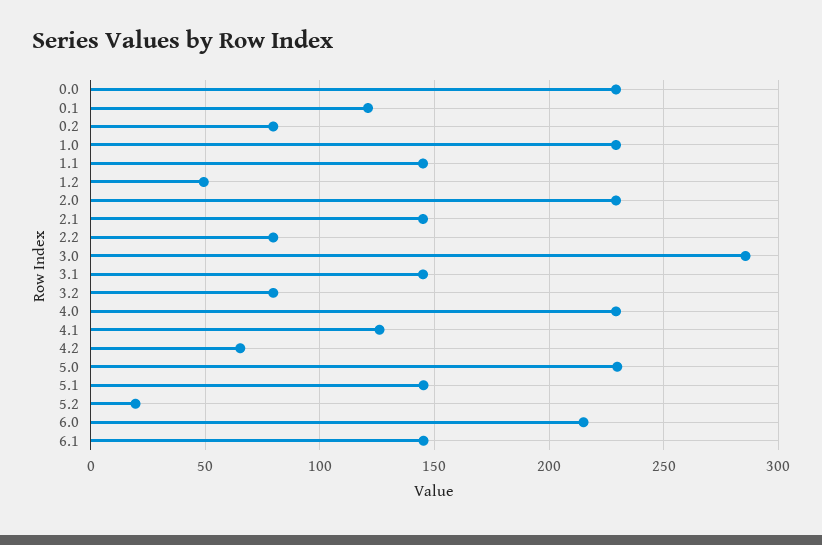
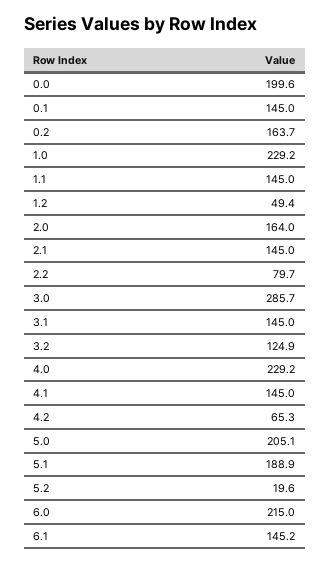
  {
-   "0.0": 230,
+   "0.0": 199.6,
-   "0.1": 120,
+   "0.1": 145,
-   "0.2": 80,
+   "0.2": 163.7,
    "1.0": 229.2,
    "1.1": 145,
    "1.2": 49.4,
-   "2.0": 230,
+   "2.0": 164,
    "2.1": 145,
    "2.2": 79.7,
    "3.0": 285.7,
    "3.1": 145,
-   "3.2": 80,
+   "3.2": 124.9,
    "4.0": 229.2,
-   "4.1": 125,
+   "4.1": 145,
    "4.2": 65.3,
-   "5.0": 230,
+   "5.0": 205.1,
-   "5.1": 145,
+   "5.1": 188.9,
    "5.2": 19.6,
    "6.0": 215,
    "6.1": 145.2
  }

